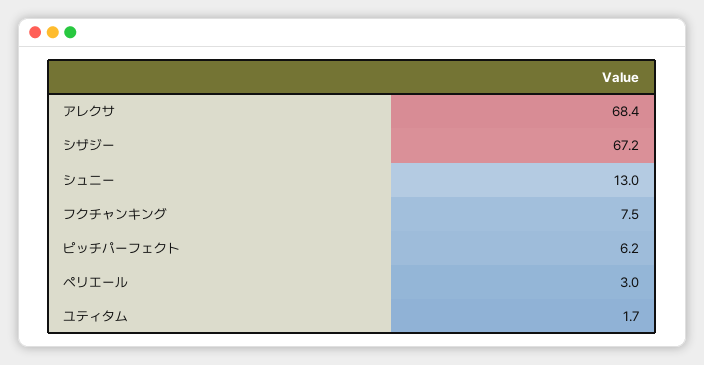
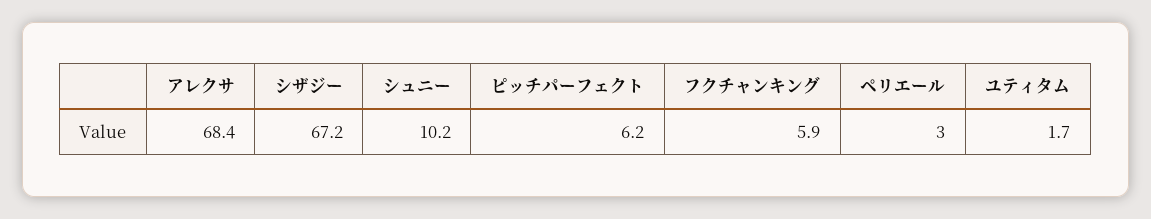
  {
    "アレクサ": 68.4,
    "シザジー": 67.2,
-   "シュニー": 13,
+   "シュニー": 10.2,
-   "フクチャンキング": 7.5,
+   "フクチャンキング": 5.9,
    "ピッチパーフェクト": 6.2,
    "ペリエール": 3,
    "ユティタム": 1.7
  }

